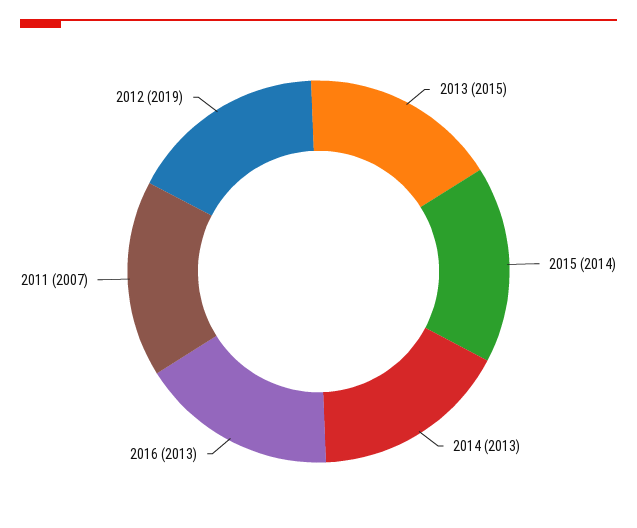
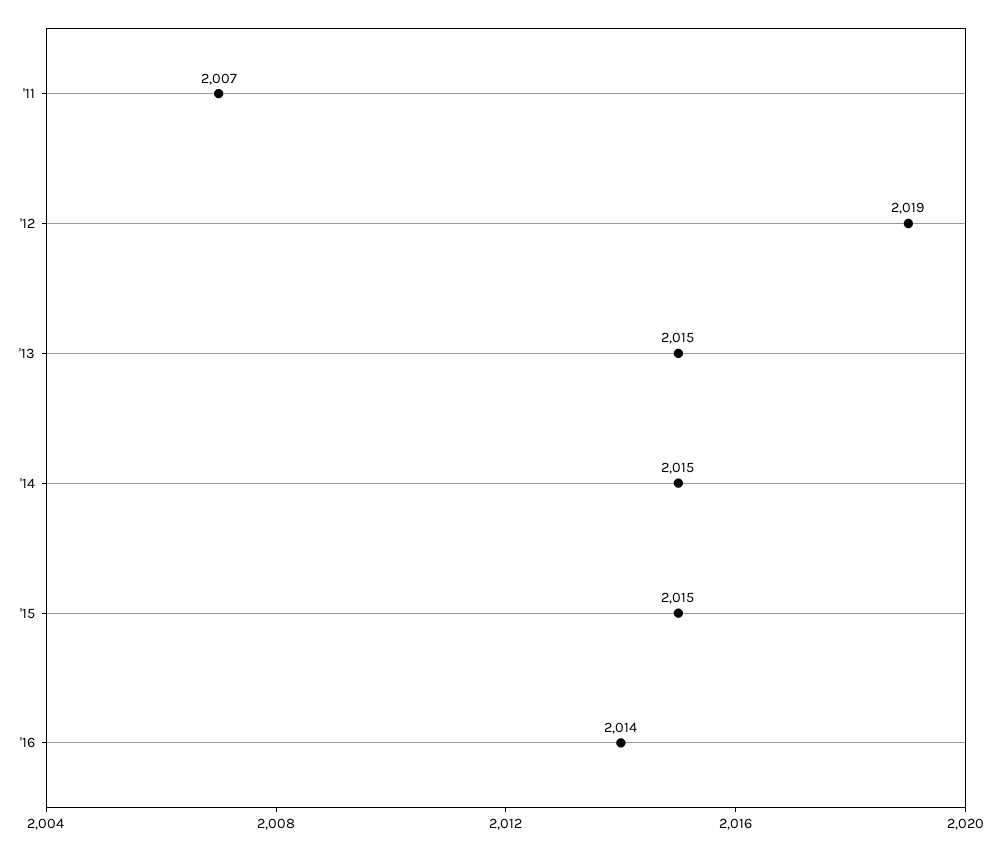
  {
    "2013": 2015,
-   "2015": 2014,
+   "2015": 2015,
-   "2014": 2013,
+   "2014": 2015,
-   "2016": 2013,
+   "2016": 2014,
    "2011": 2007,
    "2012": 2019
  }

